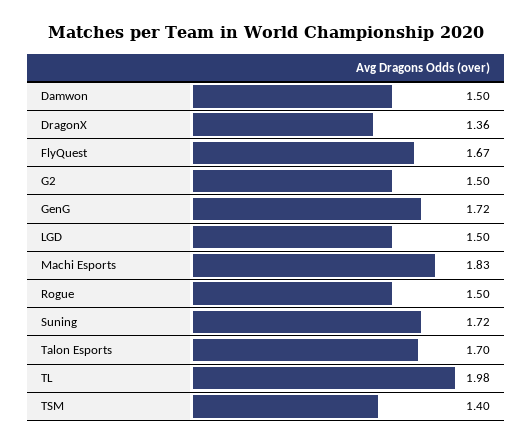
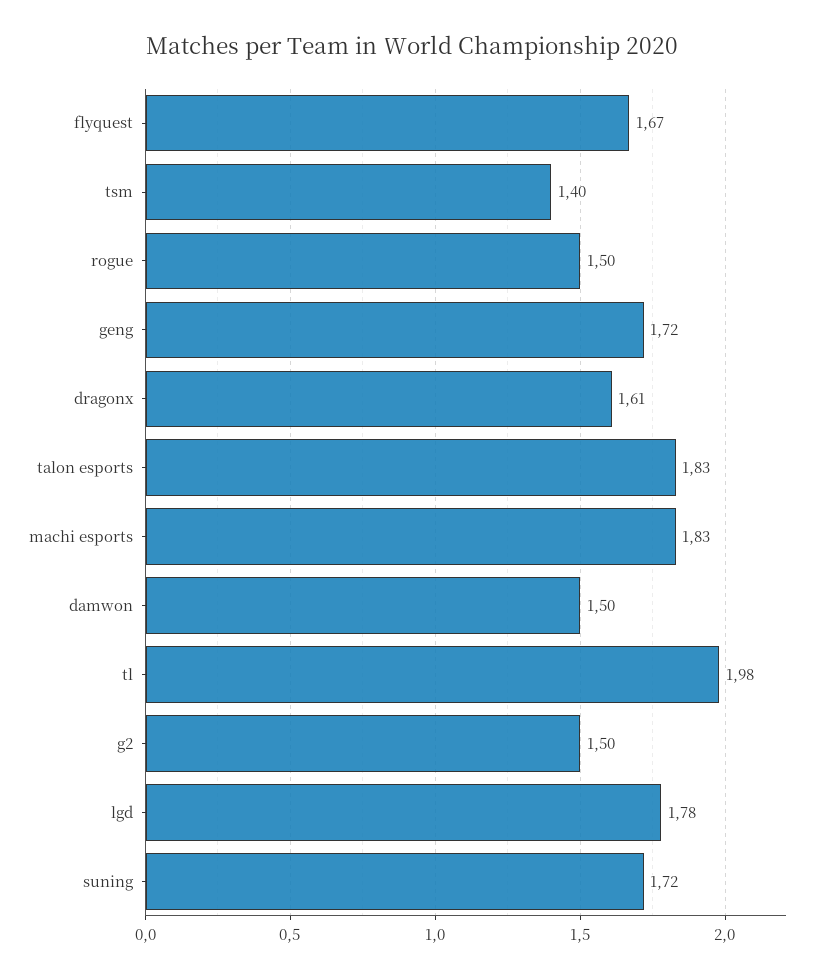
  {
    "Damwon": 1.5,
-   "DragonX": 1.36,
+   "DragonX": 1.61,
    "FlyQuest": 1.67,
    "G2": 1.5,
    "GenG": 1.72,
-   "LGD": 1.5,
+   "LGD": 1.78,
    "Machi Esports": 1.83,
    "Rogue": 1.5,
    "Suning": 1.72,
-   "Talon Esports": 1.7,
+   "Talon Esports": 1.83,
    "TL": 1.98,
    "TSM": 1.4
  }

